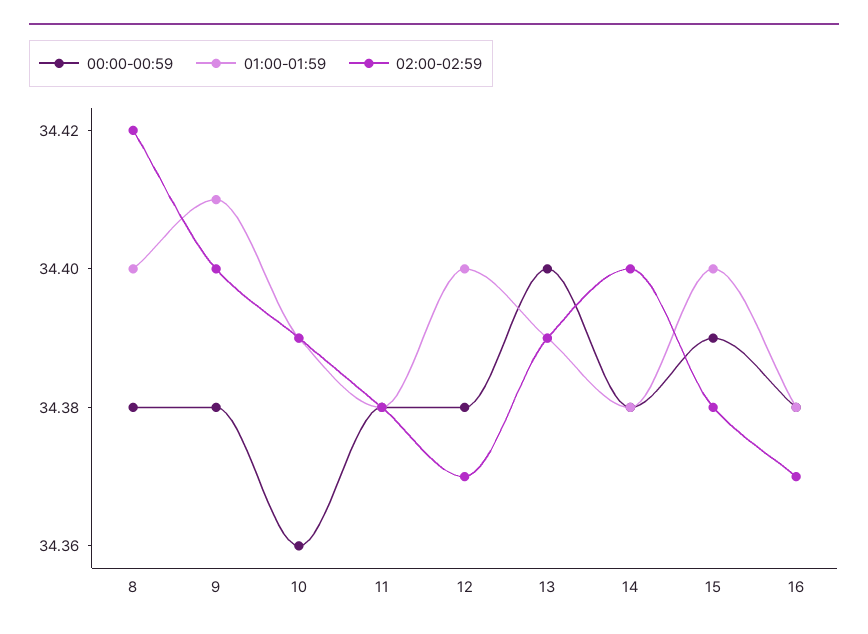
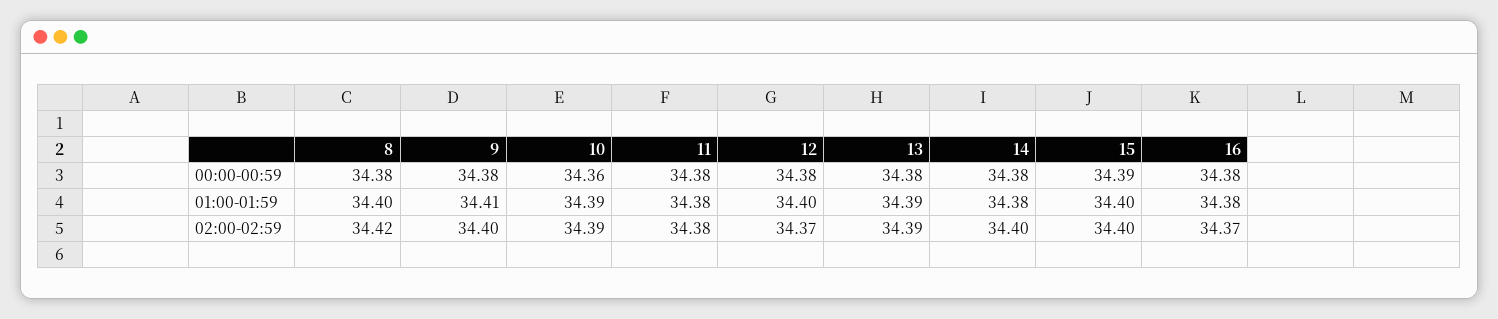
  {
    "00:00-00:59": {
      "8": 34.38,
      "9": 34.38,
      "10": 34.36,
      "11": 34.38,
      "12": 34.38,
-     "13": 34.4,
+     "13": 34.38,
      "14": 34.38,
      "15": 34.39,
      "16": 34.38
    },
    "01:00-01:59": {
      "8": 34.4,
      "9": 34.41,
      "10": 34.39,
      "11": 34.38,
      "12": 34.4,
      "13": 34.39,
      "14": 34.38,
      "15": 34.4,
      "16": 34.38
    },
    "02:00-02:59": {
      "8": 34.42,
      "9": 34.4,
      "10": 34.39,
      "11": 34.38,
      "12": 34.37,
      "13": 34.39,
      "14": 34.4,
-     "15": 34.38,
+     "15": 34.4,
      "16": 34.37
    }
  }

